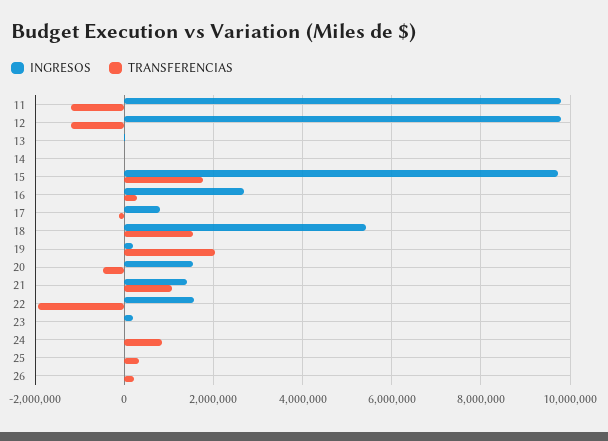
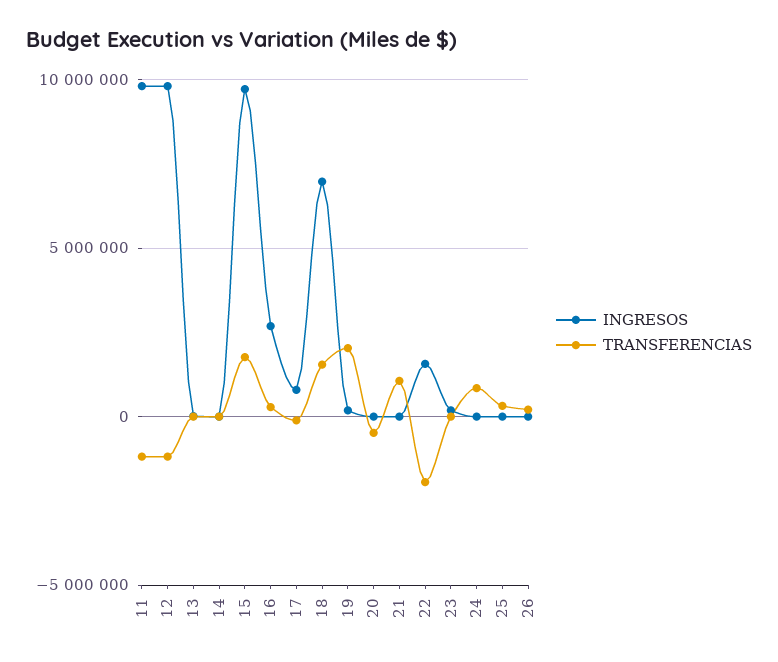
  {
    "INGRESOS": {
      "11": 9800000,
      "12": 9800000,
      "13": 0,
      "14": 0,
      "15": 9800000,
      "16": 2600000,
      "17": 800000,
-     "18": 5400000,
+     "18": 7000000,
      "19": 200000,
-     "20": 1600000,
+     "20": 0,
-     "21": 1400000,
+     "21": 0,
      "22": 1600000,
      "23": 200000,
      "24": 0,
      "25": 0,
      "26": 0
    },
    "TRANSFERENCIAS": {
      "11": -1200000,
      "12": -1200000,
      "13": 0,
      "14": 0,
      "15": 1800000,
      "16": 200000,
      "17": -200000,
      "18": 1600000,
      "19": 2000000,
      "20": -400000,
      "21": 1000000,
      "22": -2000000,
      "23": 0,
      "24": 800000,
      "25": 400000,
      "26": 200000
    }
  }

